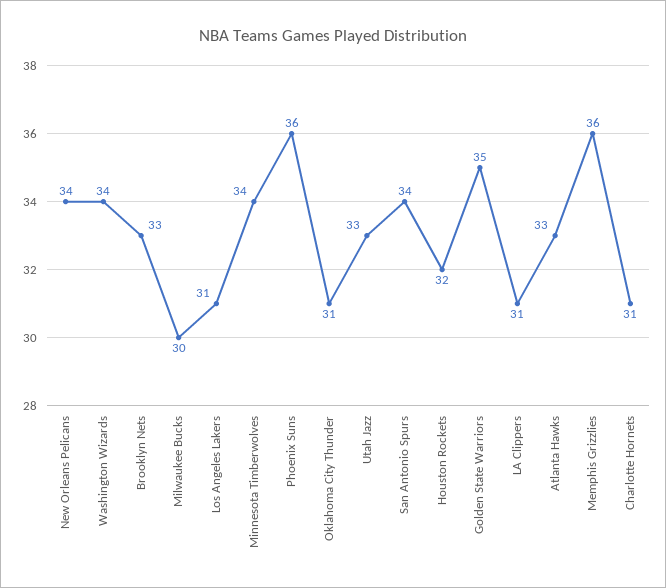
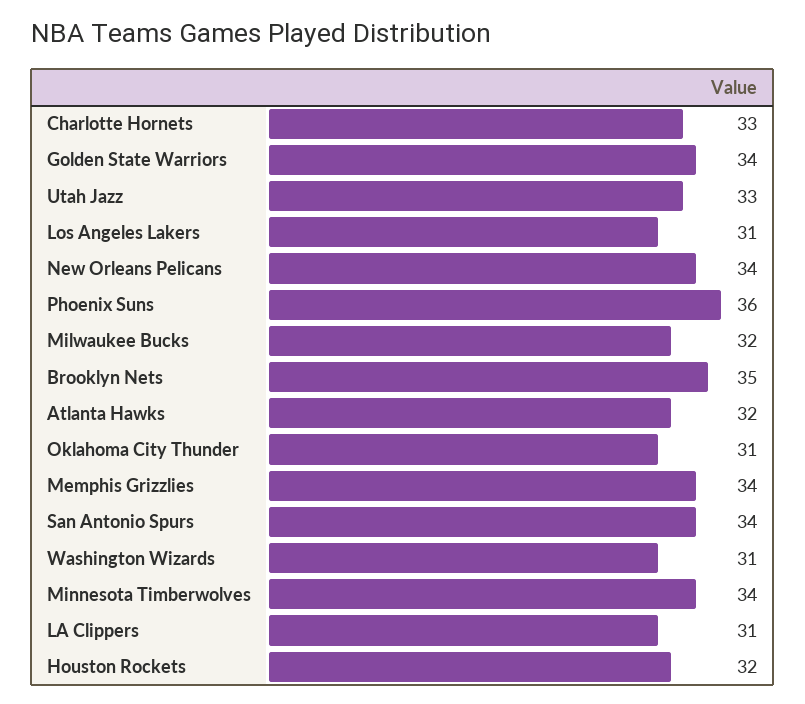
  {
    "New Orleans Pelicans": 34,
-   "Washington Wizards": 34,
+   "Washington Wizards": 31,
-   "Brooklyn Nets": 33,
+   "Brooklyn Nets": 35,
-   "Milwaukee Bucks": 30,
+   "Milwaukee Bucks": 32,
    "Los Angeles Lakers": 31,
    "Minnesota Timberwolves": 34,
    "Phoenix Suns": 36,
    "Oklahoma City Thunder": 31,
    "Utah Jazz": 33,
    "San Antonio Spurs": 34,
    "Houston Rockets": 32,
-   "Golden State Warriors": 35,
+   "Golden State Warriors": 34,
    "LA Clippers": 31,
-   "Atlanta Hawks": 33,
+   "Atlanta Hawks": 32,
-   "Memphis Grizzlies": 36,
+   "Memphis Grizzlies": 34,
-   "Charlotte Hornets": 31
+   "Charlotte Hornets": 33
  }

